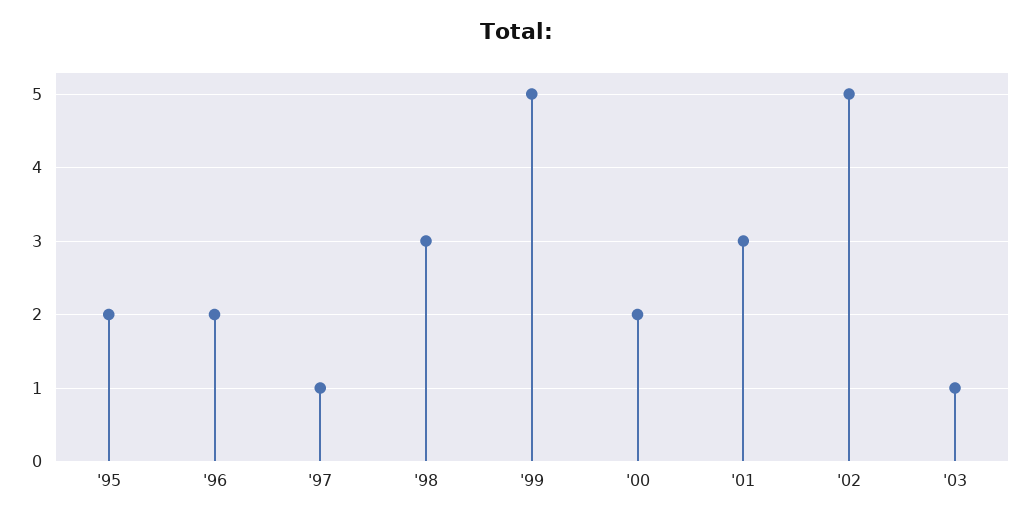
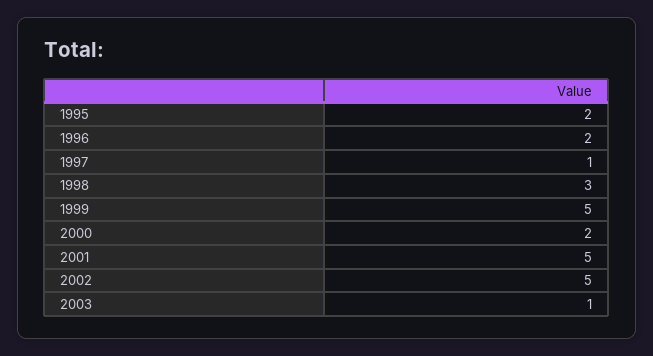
  {
    "'95": 2,
    "'96": 2,
    "'97": 1,
    "'98": 3,
    "'99": 5,
    "'00": 2,
-   "'01": 3,
+   "'01": 5,
    "'02": 5,
    "'03": 1
  }

